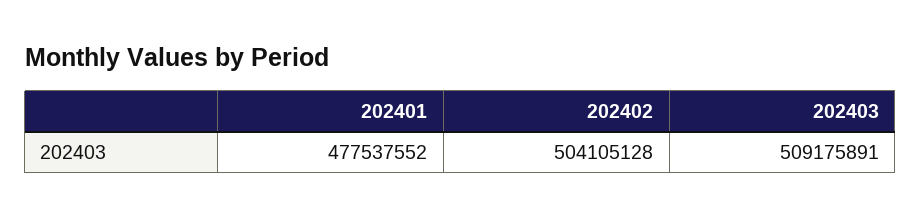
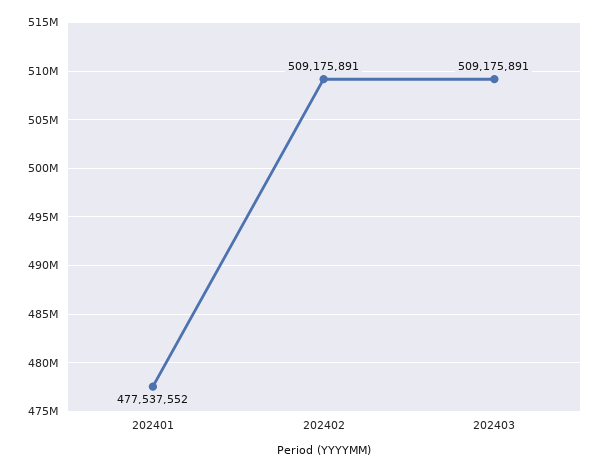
  {
    "202401": 477537552,
-   "202402": 504105128,
+   "202402": 509175891,
    "202403": 509175891
  }

